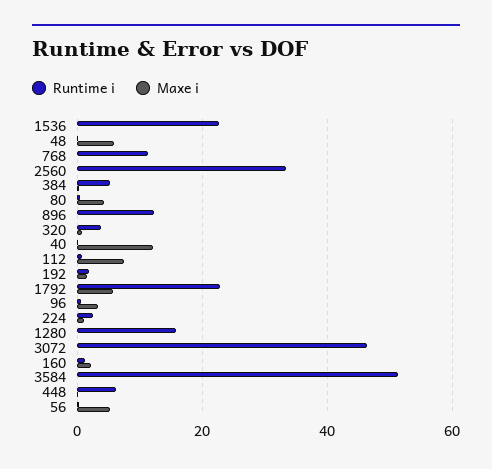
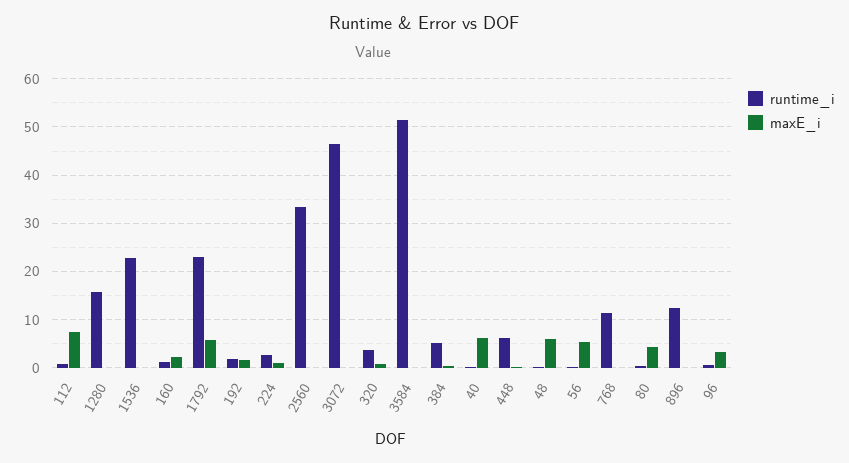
  {
    "Runtime i": {
      "1536": 22,
      "48": 0,
      "768": 12,
      "2560": 34,
      "384": 6,
      "80": 0,
      "896": 12,
      "320": 4,
      "40": 0,
      "112": 0,
      "192": 2,
      "1792": 22,
      "96": 0,
      "224": 2,
      "1280": 16,
      "3072": 46,
      "160": 2,
      "3584": 52,
      "448": 6,
      "56": 0
    },
    "Maxe i": {
      "1536": 0,
      "48": 6,
      "768": 0,
      "2560": 0,
      "384": 0,
      "80": 4,
      "896": 0,
      "320": 0,
-     "40": 12,
+     "40": 6,
      "112": 8,
      "192": 2,
      "1792": 6,
      "96": 4,
      "224": 2,
      "1280": 0,
      "3072": 0,
      "160": 2,
      "3584": 0,
      "448": 0,
      "56": 6
    }
  }

